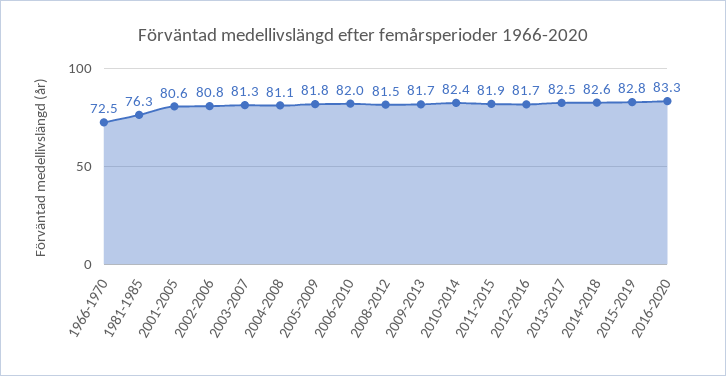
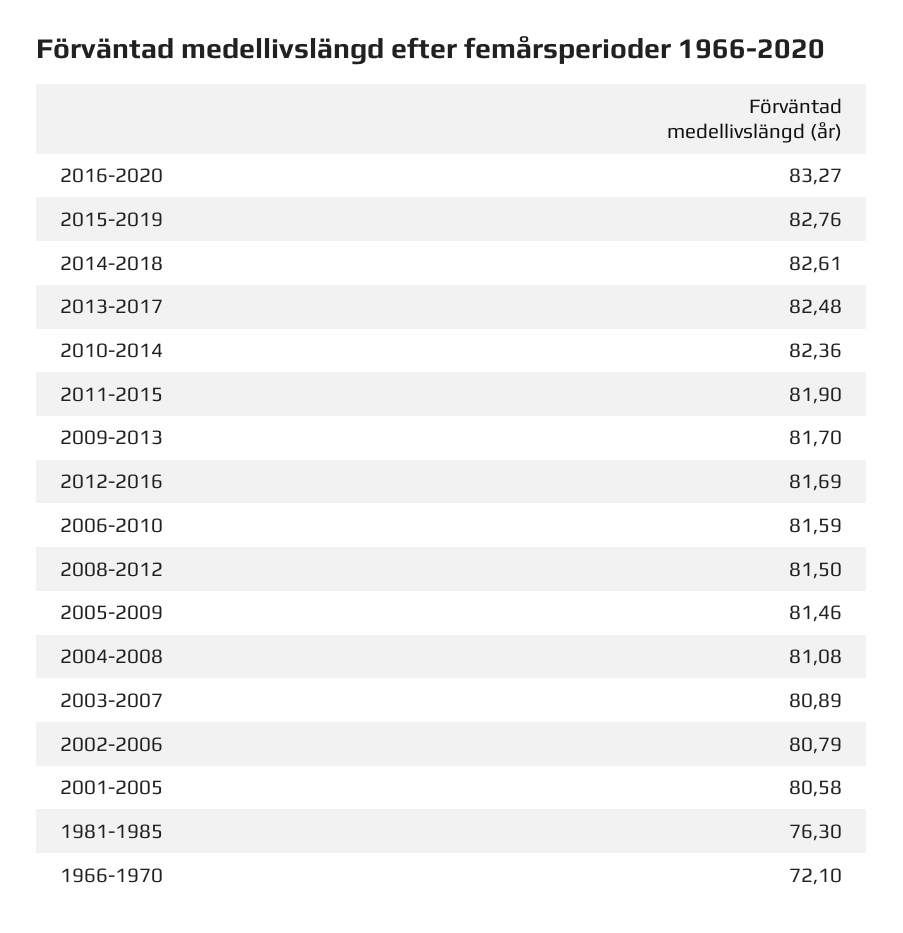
  {
-   "1966-1970": 72.5,
+   "1966-1970": 72.1,
    "1981-1985": 76.3,
    "2001-2005": 80.58,
    "2002-2006": 80.79,
-   "2003-2007": 81.3,
+   "2003-2007": 80.89,
    "2004-2008": 81.08,
-   "2005-2009": 81.8,
+   "2005-2009": 81.46,
-   "2006-2010": 82,
+   "2006-2010": 81.59,
    "2008-2012": 81.5,
    "2009-2013": 81.7,
    "2010-2014": 82.36,
    "2011-2015": 81.9,
    "2012-2016": 81.69,
    "2013-2017": 82.48,
    "2014-2018": 82.61,
    "2015-2019": 82.76,
    "2016-2020": 83.27
  }

